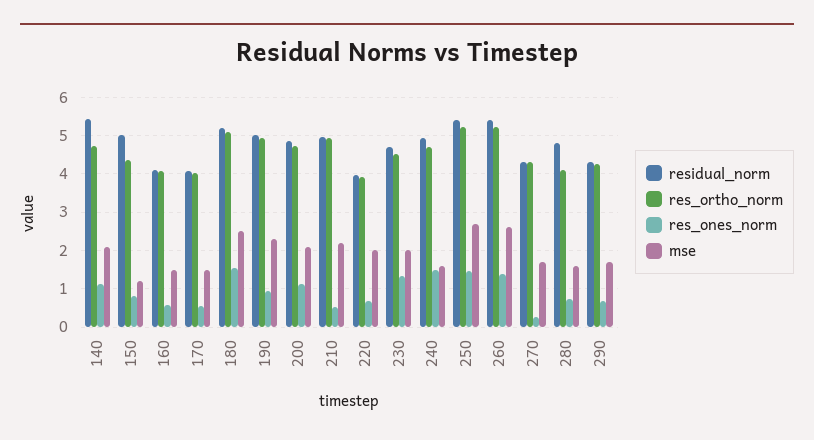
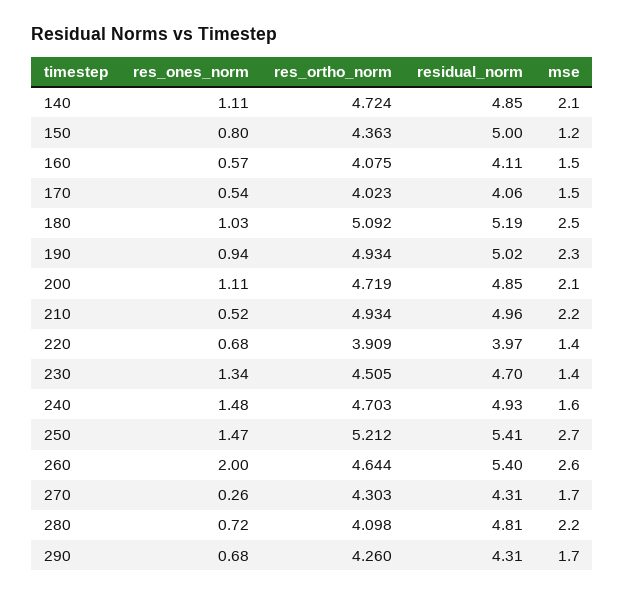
  {
    "residual_norm": {
-     "140": 5.4,
+     "140": 4.85,
      "150": 5,
      "160": 4.11,
      "170": 4.06,
      "180": 5.19,
      "190": 5.02,
      "200": 4.85,
      "210": 4.96,
      "220": 3.97,
      "230": 4.7,
      "240": 4.93,
      "250": 5.41,
      "260": 5.4,
      "270": 4.31,
      "280": 4.81,
      "290": 4.31
    },
    "res_ortho_norm": {
      "140": 4.724,
      "150": 4.363,
      "160": 4.075,
      "170": 4.023,
      "180": 5.092,
      "190": 4.934,
      "200": 4.719,
      "210": 4.934,
      "220": 3.909,
      "230": 4.505,
      "240": 4.703,
      "250": 5.212,
-     "260": 5.2,
+     "260": 4.644,
      "270": 4.303,
      "280": 4.098,
      "290": 4.26
    },
    "res_ones_norm": {
      "140": 1.11,
      "150": 0.8,
      "160": 0.57,
      "170": 0.54,
-     "180": 1.6,
+     "180": 1.03,
      "190": 0.94,
      "200": 1.11,
      "210": 0.52,
      "220": 0.68,
      "230": 1.34,
      "240": 1.48,
      "250": 1.47,
-     "260": 1.4,
+     "260": 2,
      "270": 0.26,
      "280": 0.72,
      "290": 0.68
    },
    "mse": {
      "140": 2.1,
      "150": 1.2,
      "160": 1.5,
      "170": 1.5,
      "180": 2.5,
      "190": 2.3,
      "200": 2.1,
      "210": 2.2,
-     "220": 2,
+     "220": 1.4,
-     "230": 2,
+     "230": 1.4,
      "240": 1.6,
      "250": 2.7,
      "260": 2.6,
      "270": 1.7,
-     "280": 1.6,
+     "280": 2.2,
      "290": 1.7
    }
  }

